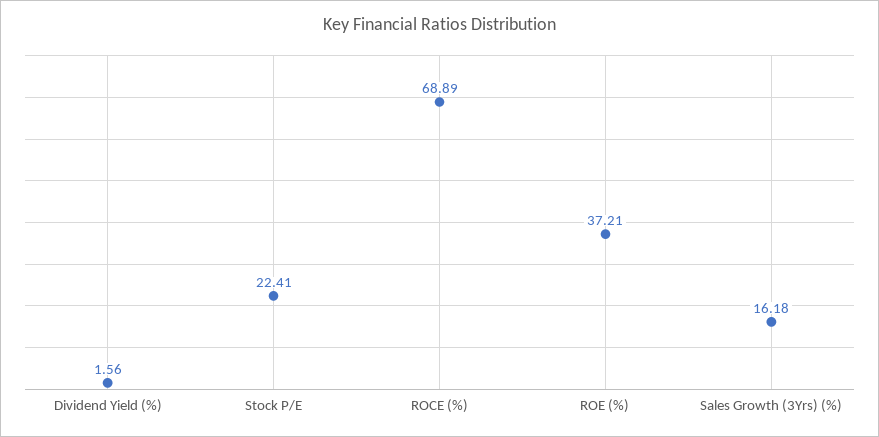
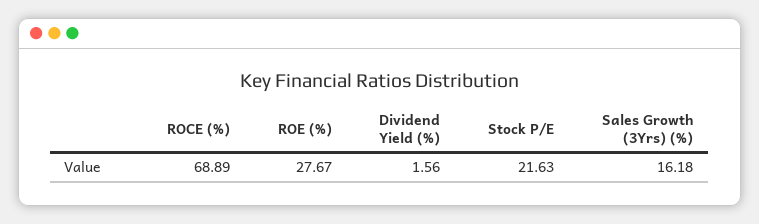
  {
    "Dividend Yield (%)": 1.56,
-   "Stock P/E": 22.41,
+   "Stock P/E": 21.63,
    "ROCE (%)": 68.89,
-   "ROE (%)": 37.21,
+   "ROE (%)": 27.67,
    "Sales Growth (3Yrs) (%)": 16.18
  }

